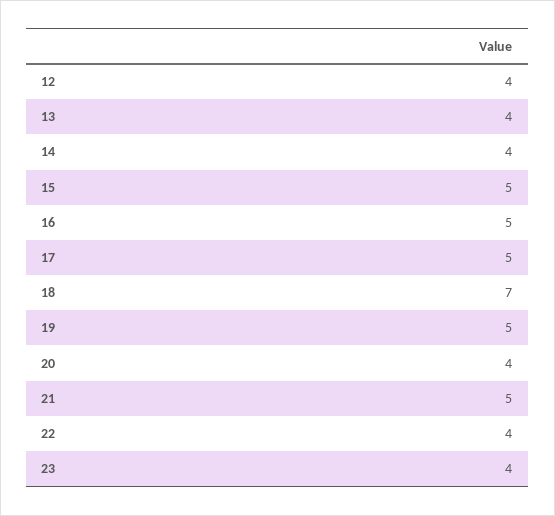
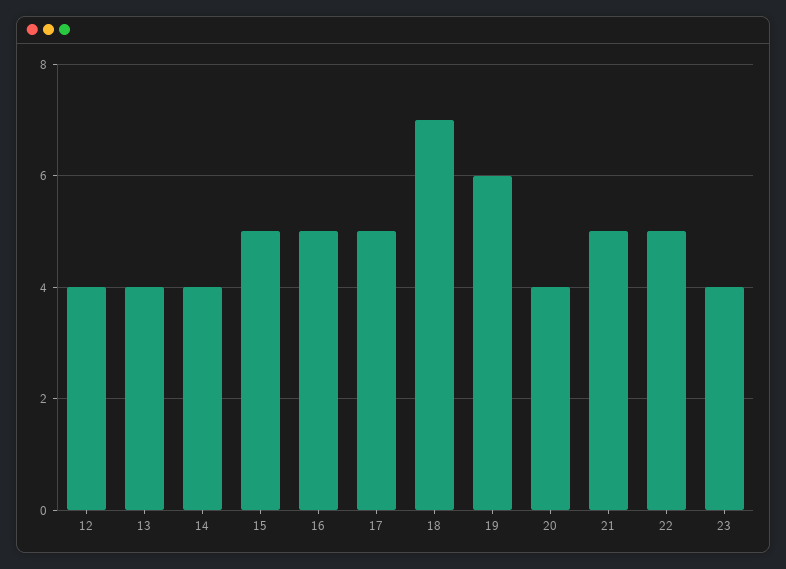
  {
    "12": 4,
    "13": 4,
    "14": 4,
    "15": 5,
    "16": 5,
    "17": 5,
    "18": 7,
-   "19": 5,
+   "19": 6,
    "20": 4,
    "21": 5,
-   "22": 4,
+   "22": 5,
    "23": 4
  }

